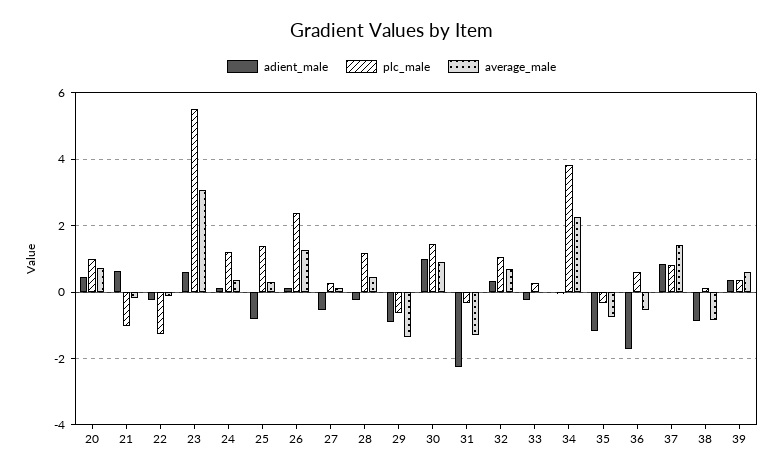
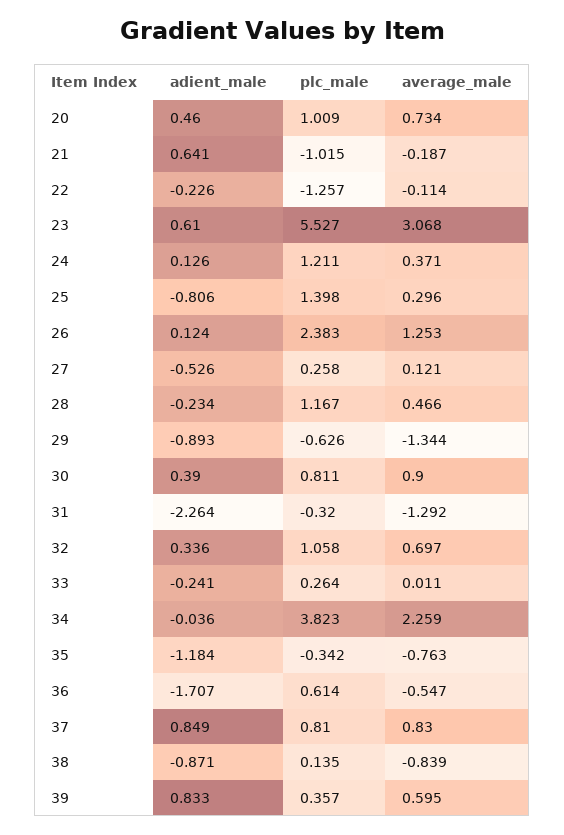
  {
    "adient_male": {
      "20": 0.46,
      "21": 0.641,
      "22": -0.226,
      "23": 0.61,
      "24": 0.126,
      "25": -0.806,
      "26": 0.124,
      "27": -0.526,
      "28": -0.234,
      "29": -0.893,
-     "30": 1,
+     "30": 0.39,
      "31": -2.264,
      "32": 0.336,
      "33": -0.241,
      "34": -0.036,
      "35": -1.184,
      "36": -1.707,
      "37": 0.849,
      "38": -0.871,
-     "39": 0.4
+     "39": 0.833
    },
    "plc_male": {
      "20": 1.009,
      "21": -1.015,
      "22": -1.257,
      "23": 5.527,
      "24": 1.211,
      "25": 1.398,
      "26": 2.383,
      "27": 0.258,
      "28": 1.167,
      "29": -0.626,
-     "30": 1.4,
+     "30": 0.811,
      "31": -0.32,
      "32": 1.058,
      "33": 0.264,
      "34": 3.823,
      "35": -0.342,
      "36": 0.614,
      "37": 0.81,
      "38": 0.135,
      "39": 0.357
    },
    "average_male": {
      "20": 0.734,
      "21": -0.187,
      "22": -0.114,
      "23": 3.068,
      "24": 0.371,
      "25": 0.296,
      "26": 1.253,
      "27": 0.121,
      "28": 0.466,
      "29": -1.344,
      "30": 0.9,
      "31": -1.292,
      "32": 0.697,
      "33": 0.011,
      "34": 2.259,
      "35": -0.763,
      "36": -0.547,
-     "37": 1.4,
+     "37": 0.83,
      "38": -0.839,
      "39": 0.595
    }
  }

